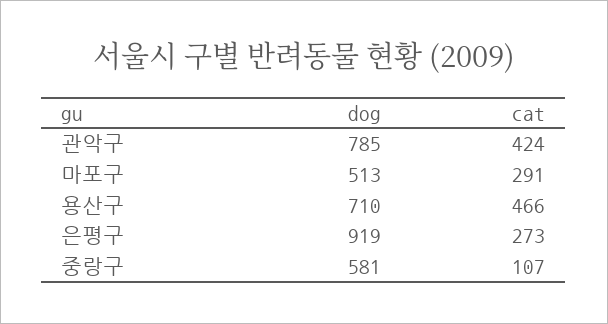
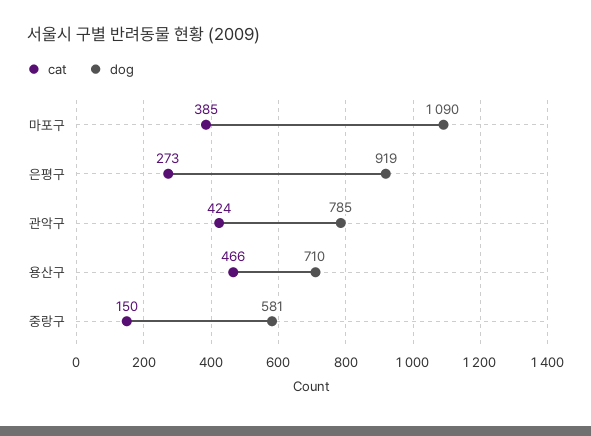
  {
    "dog": {
      "관악구": 785,
-     "마포구": 513,
+     "마포구": 1090,
      "용산구": 710,
      "은평구": 919,
      "중랑구": 581
    },
    "cat": {
      "관악구": 424,
-     "마포구": 291,
+     "마포구": 385,
      "용산구": 466,
      "은평구": 273,
-     "중랑구": 107
+     "중랑구": 150
    }
  }

